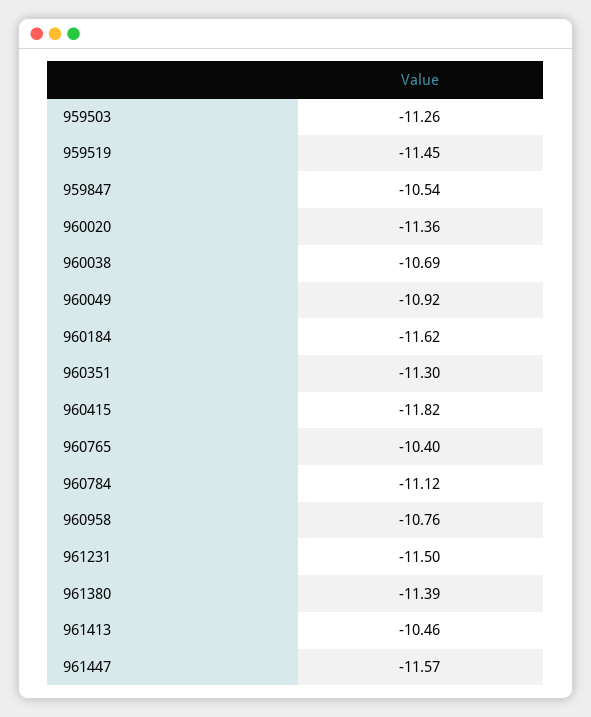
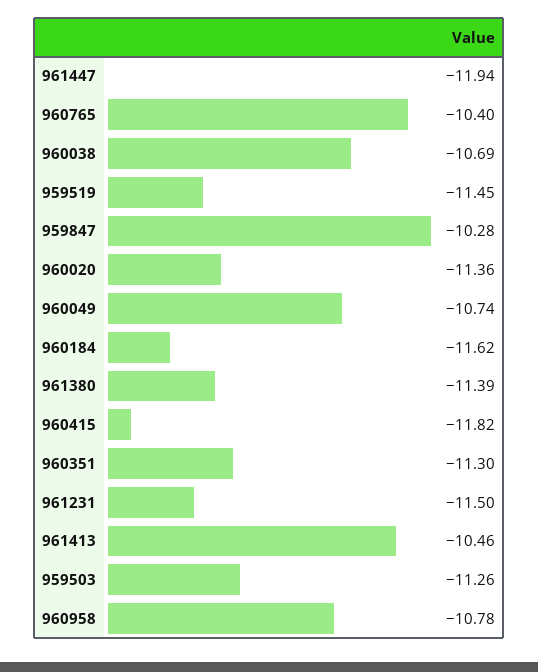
  {
    "959503": -11.26,
    "959519": -11.45,
-   "959847": -10.54,
+   "959847": -10.28,
    "960020": -11.36,
    "960038": -10.69,
-   "960049": -10.92,
+   "960049": -10.74,
    "960184": -11.62,
    "960351": -11.3,
    "960415": -11.82,
    "960765": -10.4,
-   "960784": -11.12,
-   "960958": -10.76,
+   "960958": -10.78,
    "961231": -11.5,
    "961380": -11.39,
    "961413": -10.46,
-   "961447": -11.57
+   "961447": -11.94
  }

